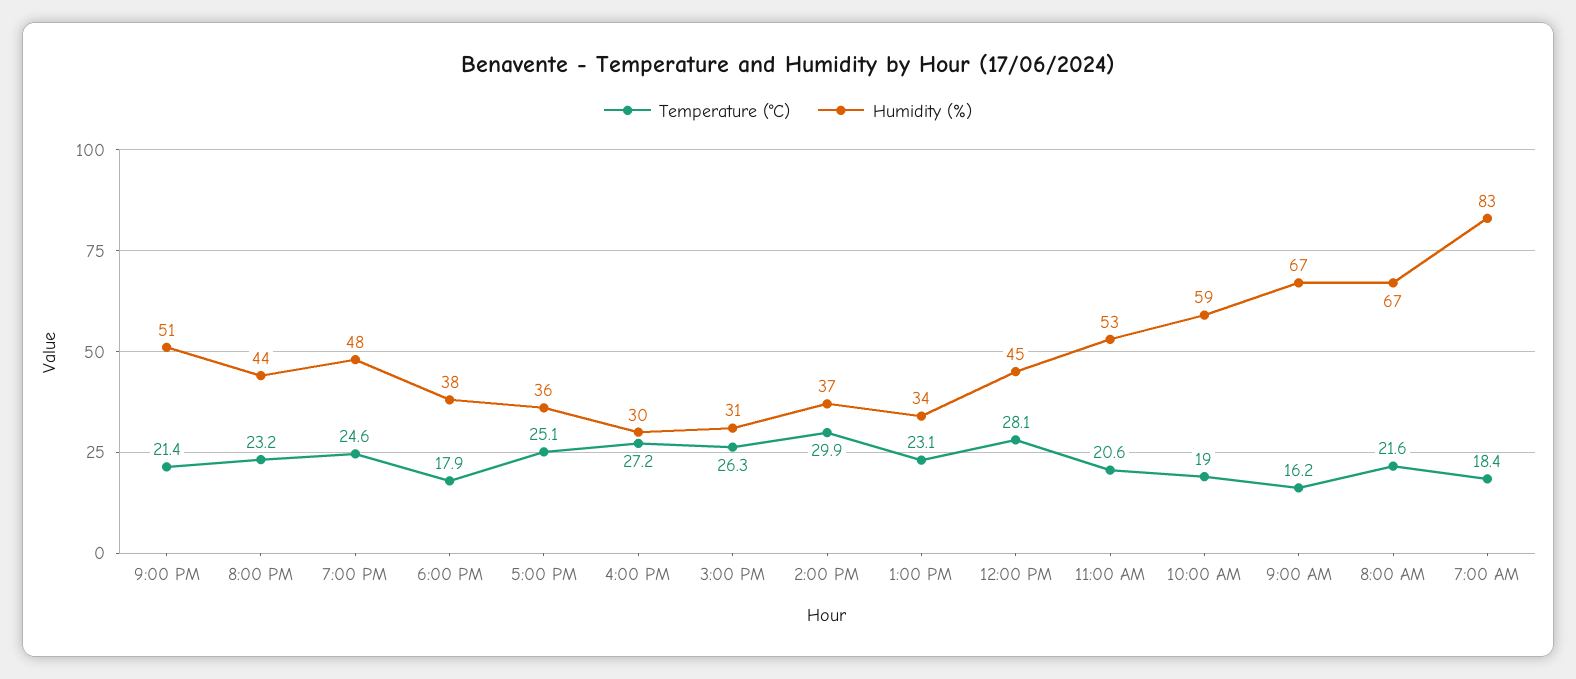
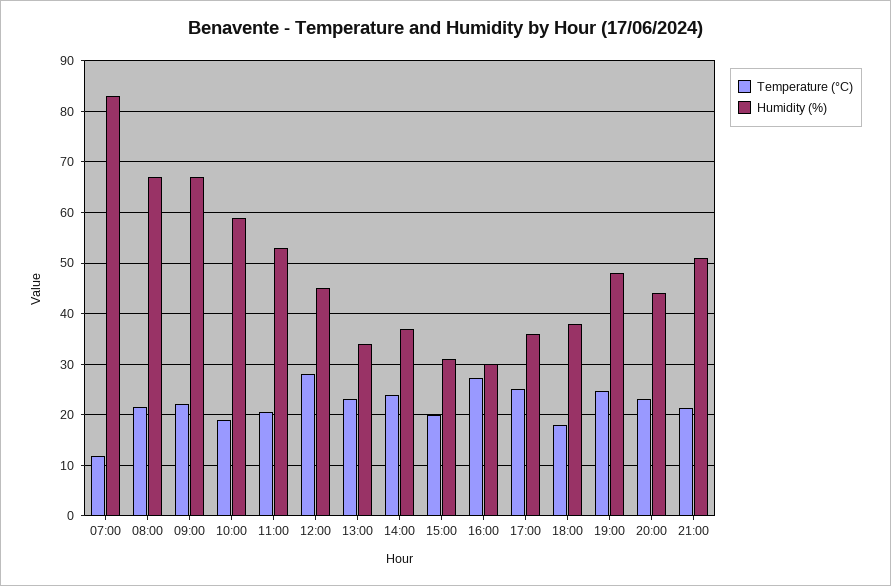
  {
    "Temperature (°C)": {
      "9:00 PM": 21.4,
      "8:00 PM": 23.2,
      "7:00 PM": 24.6,
      "6:00 PM": 17.9,
      "5:00 PM": 25.1,
      "4:00 PM": 27.2,
-     "3:00 PM": 26.3,
+     "3:00 PM": 20,
-     "2:00 PM": 29.9,
+     "2:00 PM": 24,
      "1:00 PM": 23.1,
      "12:00 PM": 28.1,
      "11:00 AM": 20.6,
      "10:00 AM": 19,
-     "9:00 AM": 16.2,
+     "9:00 AM": 22,
      "8:00 AM": 21.6,
-     "7:00 AM": 18.4
+     "7:00 AM": 12
    },
    "Humidity (%)": {
      "9:00 PM": 51,
      "8:00 PM": 44,
      "7:00 PM": 48,
      "6:00 PM": 38,
      "5:00 PM": 36,
      "4:00 PM": 30,
      "3:00 PM": 31,
      "2:00 PM": 37,
      "1:00 PM": 34,
      "12:00 PM": 45,
      "11:00 AM": 53,
      "10:00 AM": 59,
      "9:00 AM": 67,
      "8:00 AM": 67,
      "7:00 AM": 83
    }
  }

